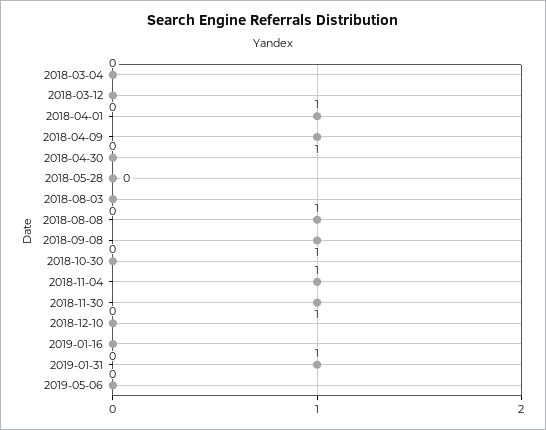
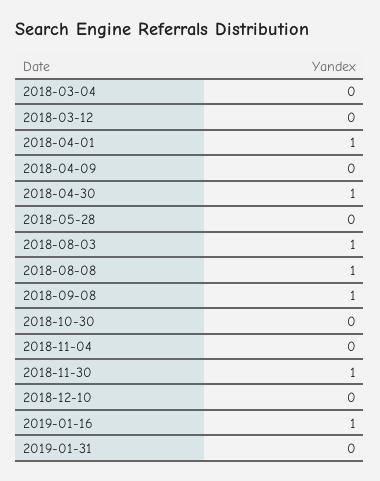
  {
    "2018-03-04": 0,
    "2018-03-12": 0,
    "2018-04-01": 1,
-   "2018-04-09": 1,
+   "2018-04-09": 0,
-   "2018-04-30": 0,
+   "2018-04-30": 1,
    "2018-05-28": 0,
-   "2018-08-03": 0,
+   "2018-08-03": 1,
    "2018-08-08": 1,
    "2018-09-08": 1,
    "2018-10-30": 0,
-   "2018-11-04": 1,
+   "2018-11-04": 0,
    "2018-11-30": 1,
    "2018-12-10": 0,
-   "2019-01-16": 0,
+   "2019-01-16": 1,
-   "2019-01-31": 1,
+   "2019-01-31": 0
-   "2019-05-06": 0
  }

